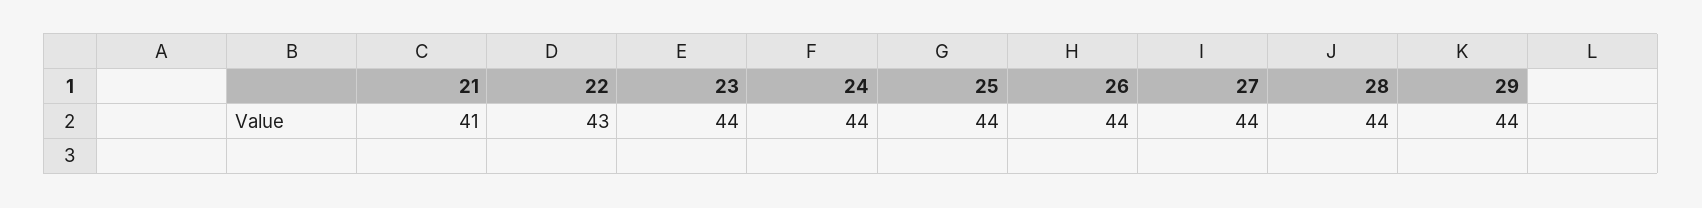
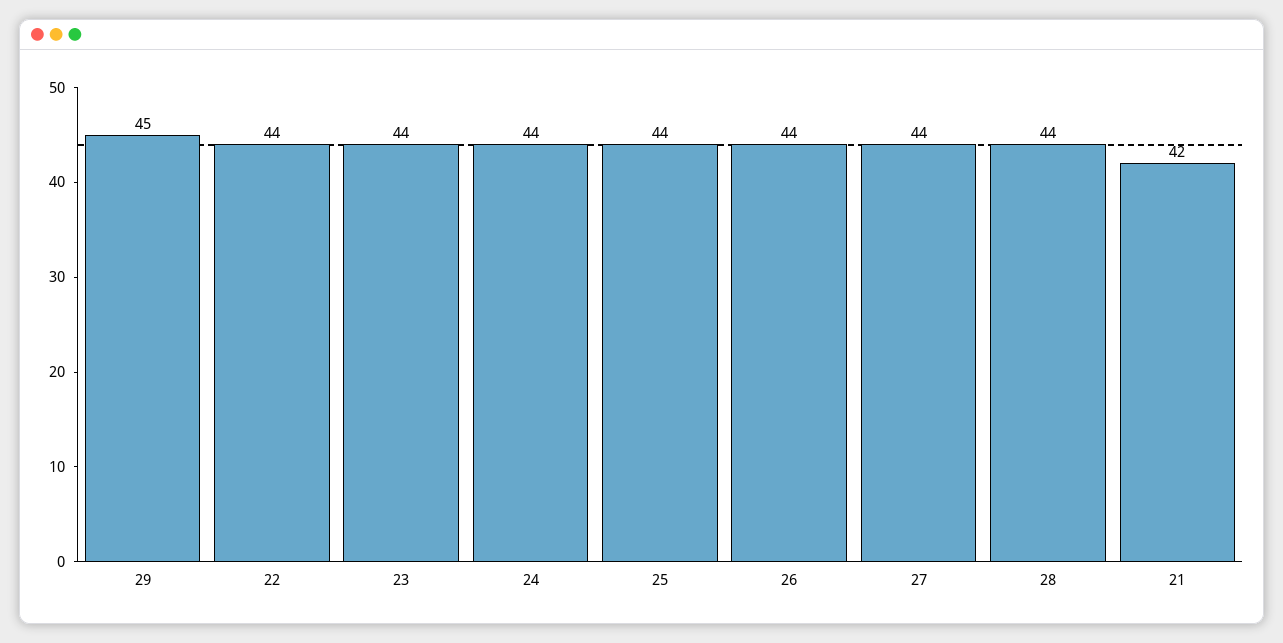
  {
-   "21": 41,
+   "21": 42,
-   "22": 43,
+   "22": 44,
    "23": 44,
    "24": 44,
    "25": 44,
    "26": 44,
    "27": 44,
    "28": 44,
-   "29": 44
+   "29": 45
  }

